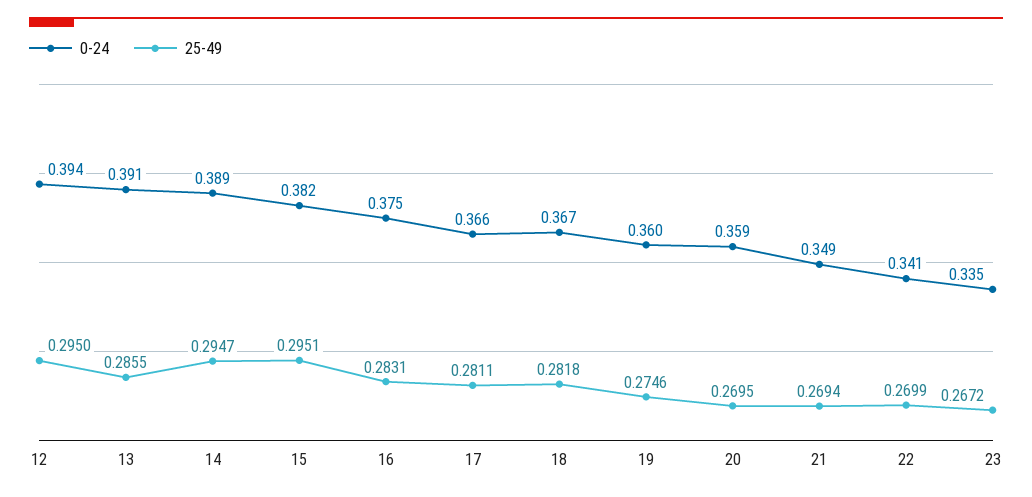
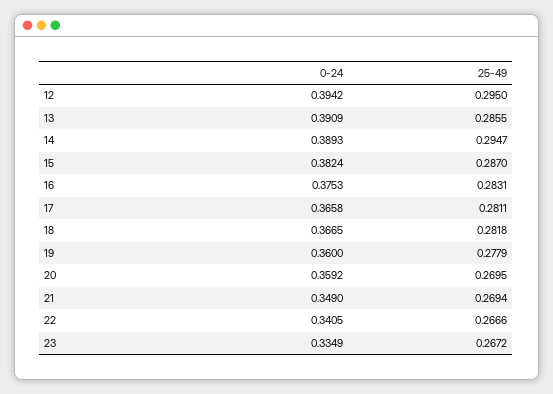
  {
    "0-24": {
      "12": 0.3942,
      "13": 0.3909,
      "14": 0.3893,
      "15": 0.3824,
      "16": 0.3753,
      "17": 0.3658,
      "18": 0.3665,
      "19": 0.36,
      "20": 0.3592,
      "21": 0.349,
      "22": 0.3405,
      "23": 0.3349
    },
    "25-49": {
      "12": 0.295,
      "13": 0.2855,
      "14": 0.2947,
-     "15": 0.2951,
+     "15": 0.287,
      "16": 0.2831,
      "17": 0.2811,
      "18": 0.2818,
-     "19": 0.2746,
+     "19": 0.2779,
      "20": 0.2695,
      "21": 0.2694,
-     "22": 0.2699,
+     "22": 0.2666,
      "23": 0.2672
    }
  }

